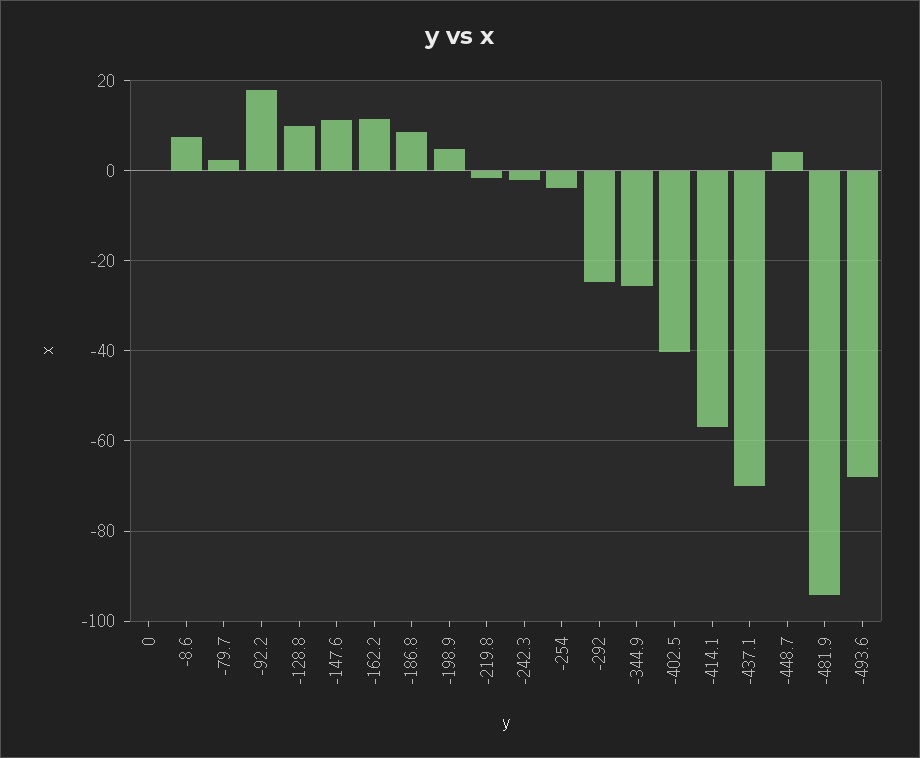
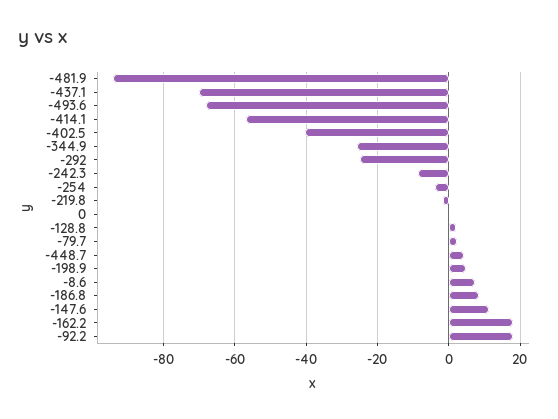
  {
    "0": 0,
    "-8.6": 8,
    "-79.7": 2,
    "-92.2": 18,
-   "-128.8": 10,
+   "-128.8": 2,
    "-147.6": 12,
-   "-162.2": 12,
+   "-162.2": 18,
    "-186.8": 8,
    "-198.9": 4,
    "-219.8": -2,
-   "-242.3": -2,
+   "-242.3": -8,
    "-254": -4,
    "-292": -24,
    "-344.9": -26,
    "-402.5": -40,
    "-414.1": -58,
    "-437.1": -70,
    "-448.7": 4,
    "-481.9": -94,
    "-493.6": -68
  }

